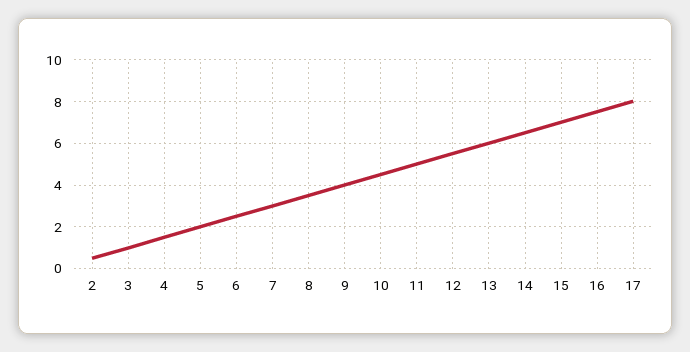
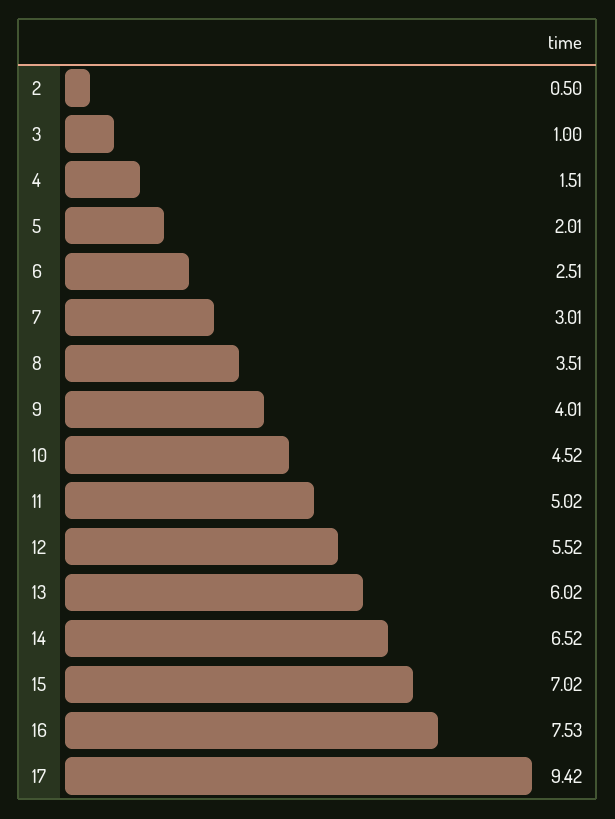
  {
    "2": 0.5,
    "3": 1,
    "4": 1.51,
    "5": 2.01,
    "6": 2.51,
    "7": 3.01,
    "8": 3.51,
    "9": 4.01,
    "10": 4.52,
    "11": 5.02,
    "12": 5.52,
    "13": 6.02,
    "14": 6.52,
    "15": 7.02,
    "16": 7.53,
-   "17": 8
+   "17": 9.42
  }

